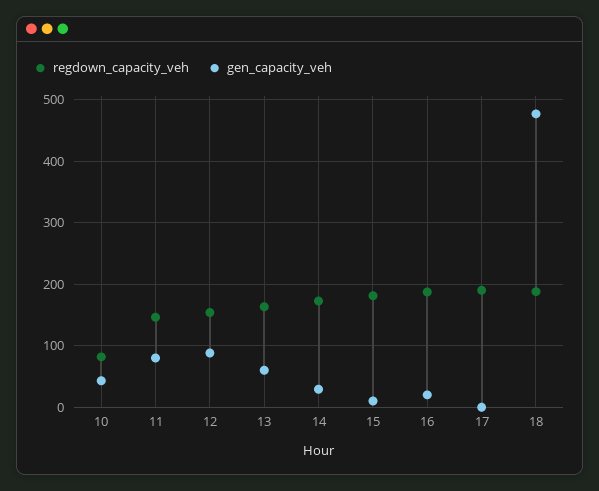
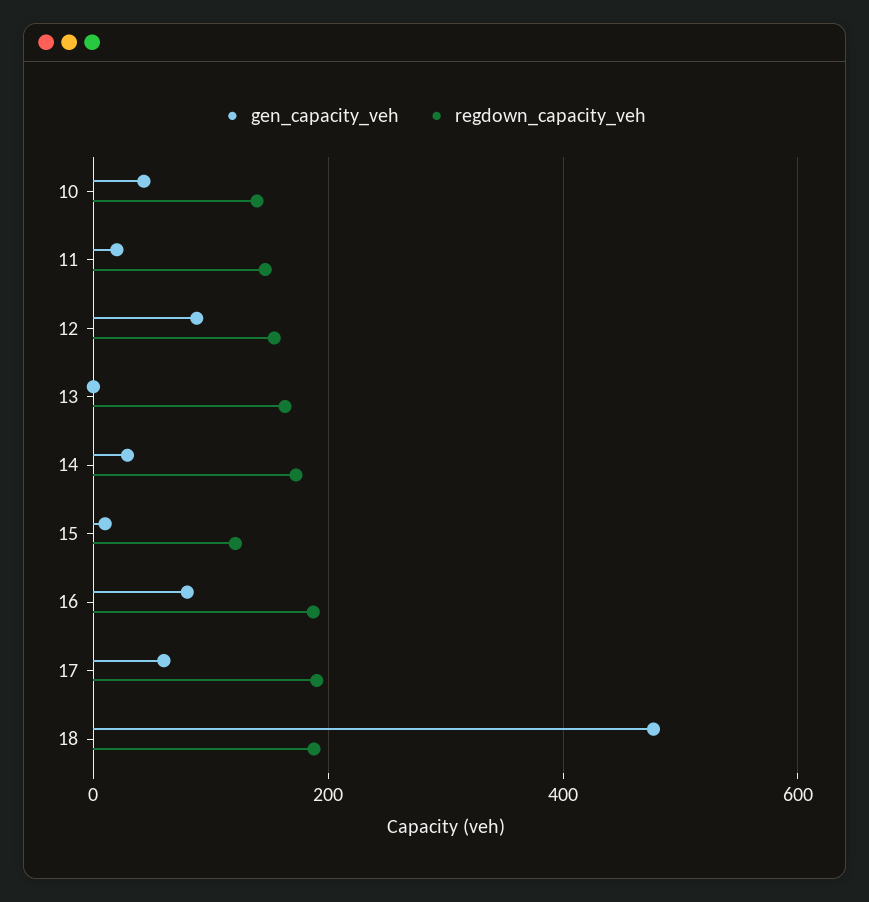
  {
    "regdown_capacity_veh": {
-     "10": 80,
+     "10": 140,
      "11": 150,
      "12": 150,
      "13": 160,
      "14": 170,
-     "15": 180,
+     "15": 120,
      "16": 190,
      "17": 190,
      "18": 190
    },
    "gen_capacity_veh": {
      "10": 40,
-     "11": 80,
+     "11": 20,
      "12": 90,
-     "13": 60,
+     "13": 0,
      "14": 30,
      "15": 10,
-     "16": 20,
+     "16": 80,
-     "17": 0,
+     "17": 60,
      "18": 480
    }
  }

